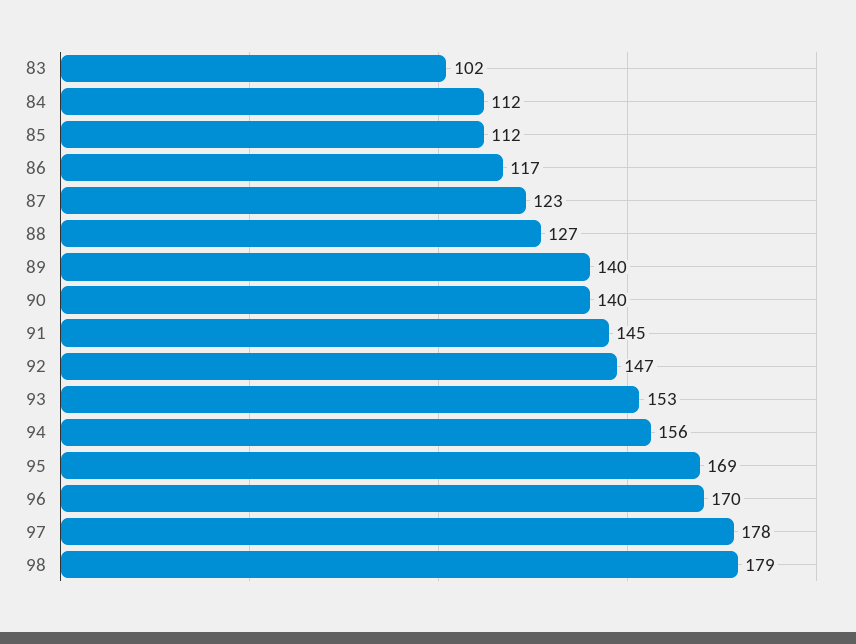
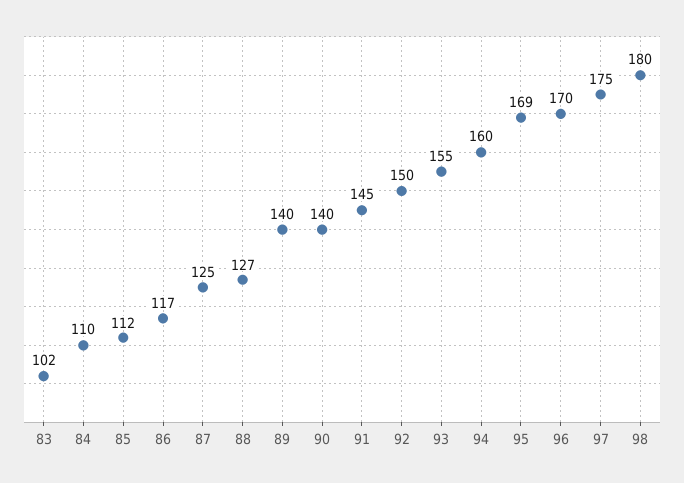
  {
    "83": 102,
-   "84": 112,
+   "84": 110,
    "85": 112,
    "86": 117,
-   "87": 123,
+   "87": 125,
    "88": 127,
    "89": 140,
    "90": 140,
    "91": 145,
-   "92": 147,
+   "92": 150,
-   "93": 153,
+   "93": 155,
-   "94": 156,
+   "94": 160,
    "95": 169,
    "96": 170,
-   "97": 178,
+   "97": 175,
-   "98": 179
+   "98": 180
  }

